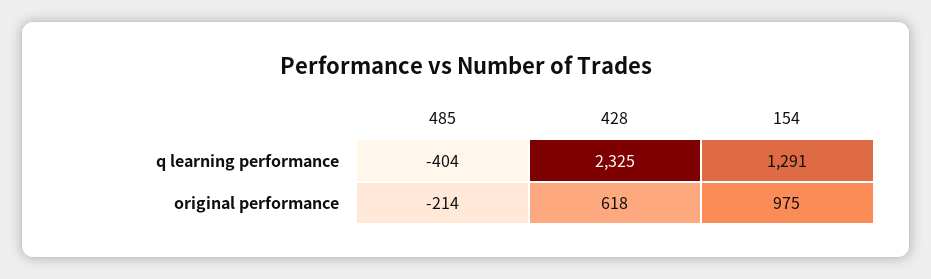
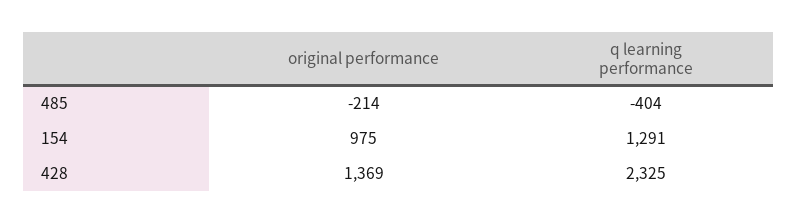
  {
    "485": {
      "q learning performance": -404,
      "original performance": -214
    },
    "428": {
      "q learning performance": 2325,
-     "original performance": 618
+     "original performance": 1369
    },
    "154": {
      "q learning performance": 1291,
      "original performance": 975
    }
  }

